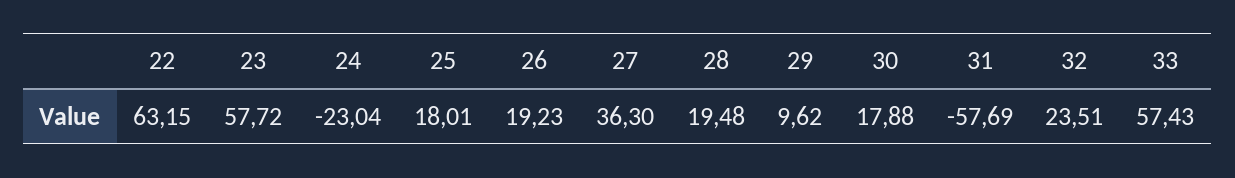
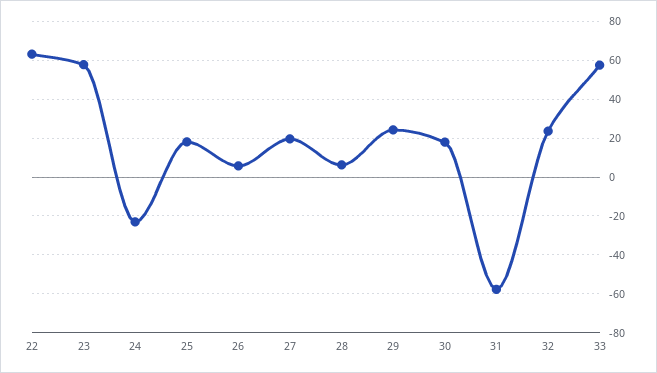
  {
    "22": 63.15,
    "23": 57.72,
    "24": -23.04,
    "25": 18.01,
-   "26": 19.23,
+   "26": 5,
-   "27": 36.3,
+   "27": 20,
-   "28": 19.48,
+   "28": 5,
-   "29": 9.62,
+   "29": 25,
    "30": 17.88,
    "31": -57.69,
    "32": 23.51,
    "33": 57.43
  }

